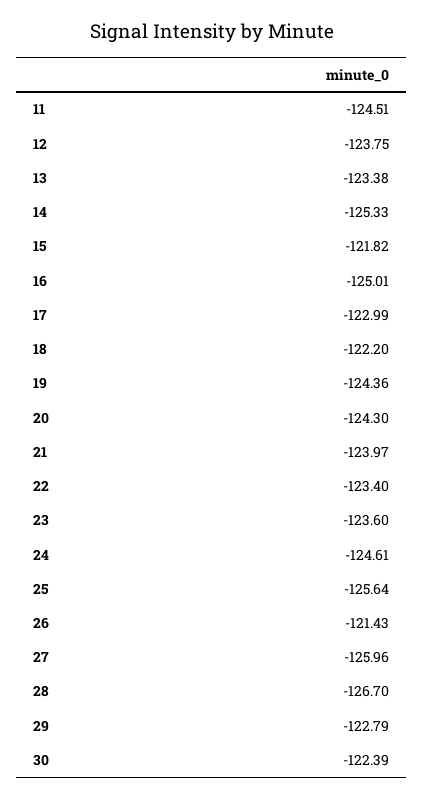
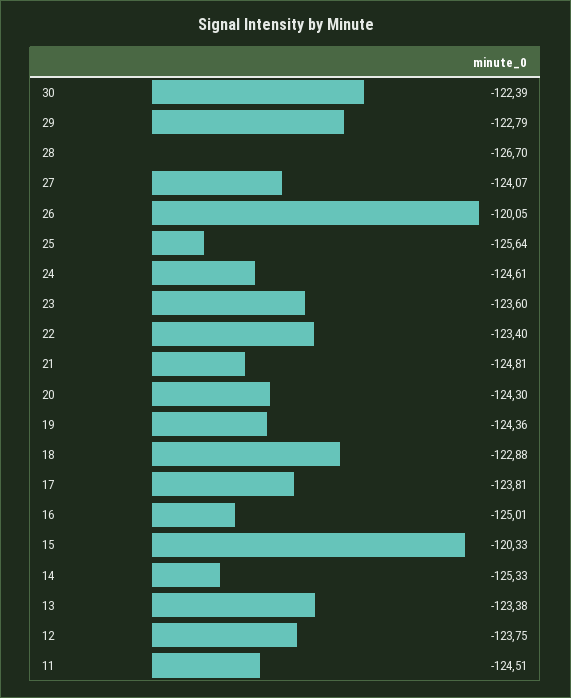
  {
    "11": -124.51,
    "12": -123.75,
    "13": -123.38,
    "14": -125.33,
-   "15": -121.82,
+   "15": -120.33,
    "16": -125.01,
-   "17": -122.99,
+   "17": -123.81,
-   "18": -122.2,
+   "18": -122.88,
    "19": -124.36,
    "20": -124.3,
-   "21": -123.97,
+   "21": -124.81,
    "22": -123.4,
    "23": -123.6,
    "24": -124.61,
    "25": -125.64,
-   "26": -121.43,
+   "26": -120.05,
-   "27": -125.96,
+   "27": -124.07,
    "28": -126.7,
    "29": -122.79,
    "30": -122.39
  }

